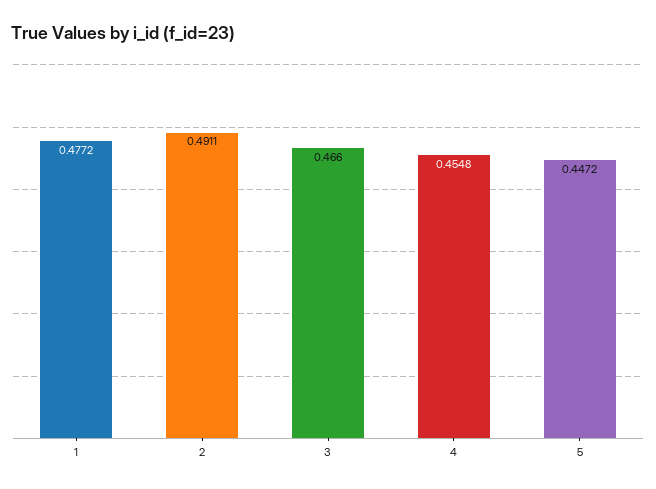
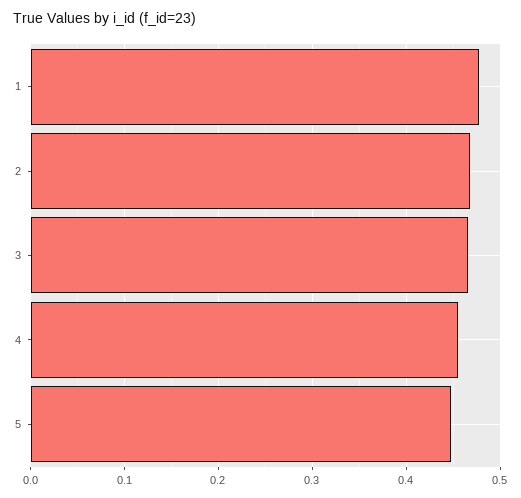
  {
    "1": 0.4772,
-   "2": 0.4911,
+   "2": 0.47,
    "3": 0.466,
    "4": 0.4548,
    "5": 0.4472
  }

